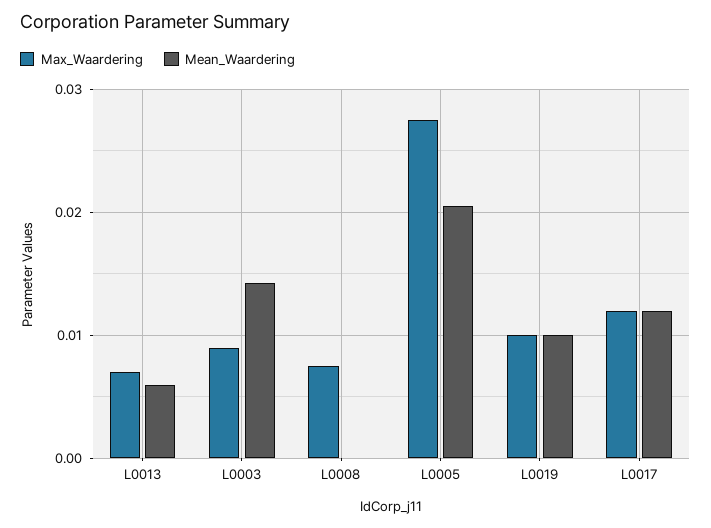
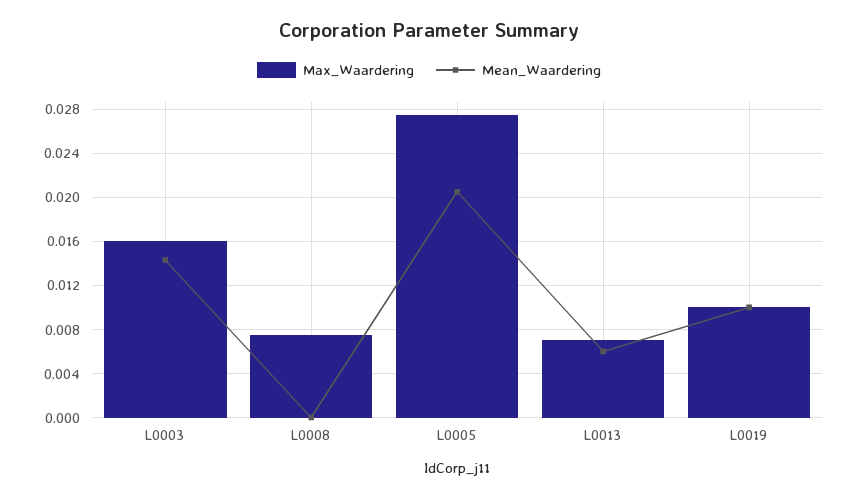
  {
    "Max_Waardering": {
      "L0013": 0.007,
-     "L0003": 0.009,
+     "L0003": 0.016,
      "L0008": 0.008,
      "L0005": 0.028,
-     "L0019": 0.01,
+     "L0019": 0.01
-     "L0017": 0.012
    },
    "Mean_Waardering": {
      "L0013": 0.006,
      "L0003": 0.014,
      "L0008": 0,
      "L0005": 0.021,
-     "L0019": 0.01,
+     "L0019": 0.01
-     "L0017": 0.012
    }
  }

